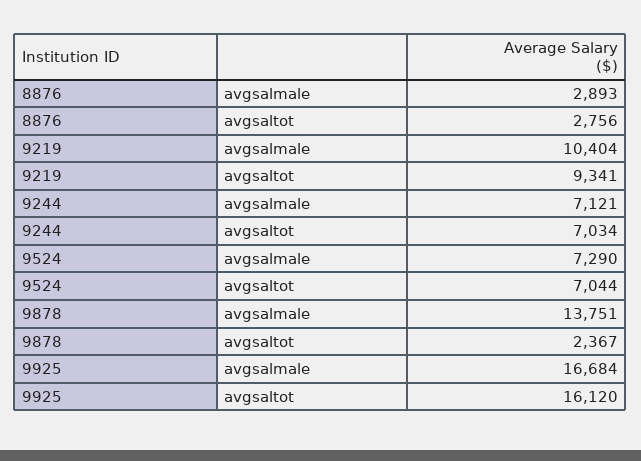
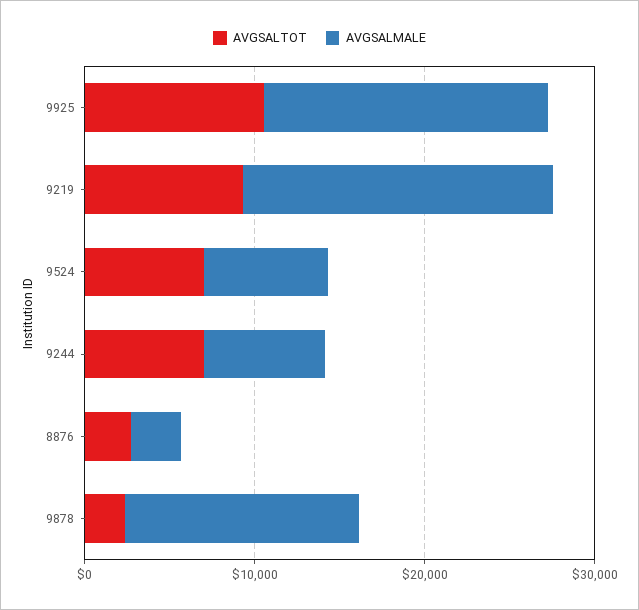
  {
    "avgsalmale": {
      "8876": 2893,
-     "9219": 10404,
+     "9219": 18000,
      "9244": 7121,
      "9524": 7290,
      "9878": 13751,
      "9925": 16684
    },
    "avgsaltot": {
      "8876": 2756,
      "9219": 9341,
      "9244": 7034,
      "9524": 7044,
      "9878": 2367,
-     "9925": 16120
+     "9925": 10000
    }
  }

